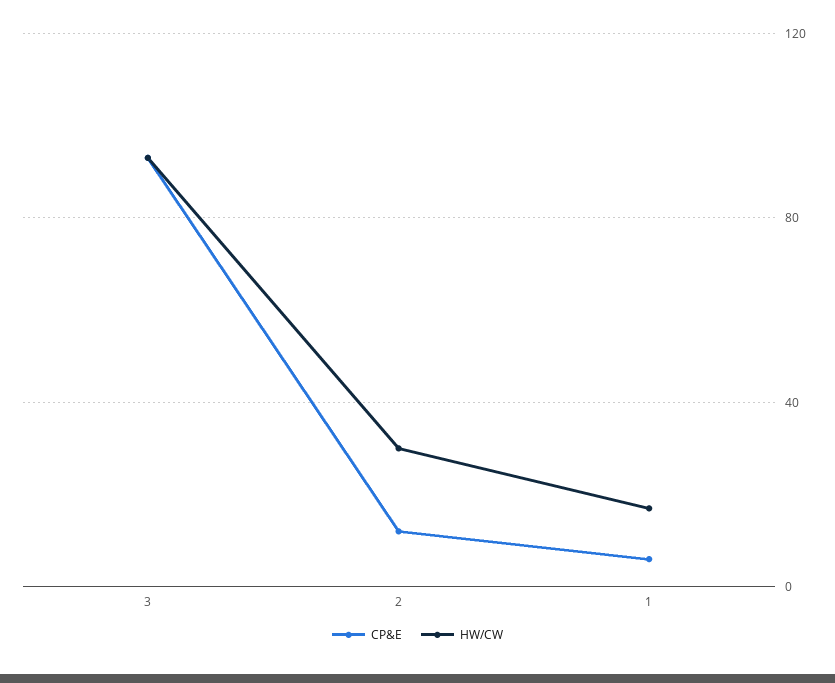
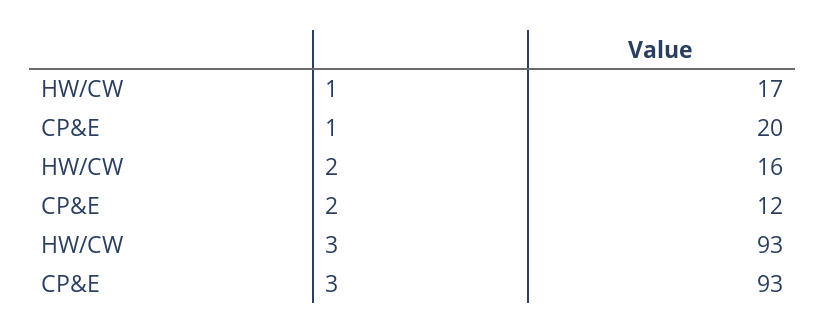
  {
    "CP&E": {
      "3": 93,
      "2": 12,
-     "1": 5
+     "1": 20
    },
    "HW/CW": {
      "3": 93,
-     "2": 30,
+     "2": 16,
      "1": 17
    }
  }

